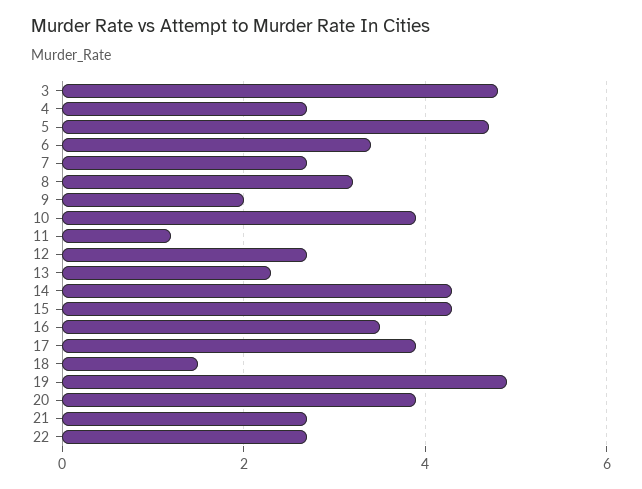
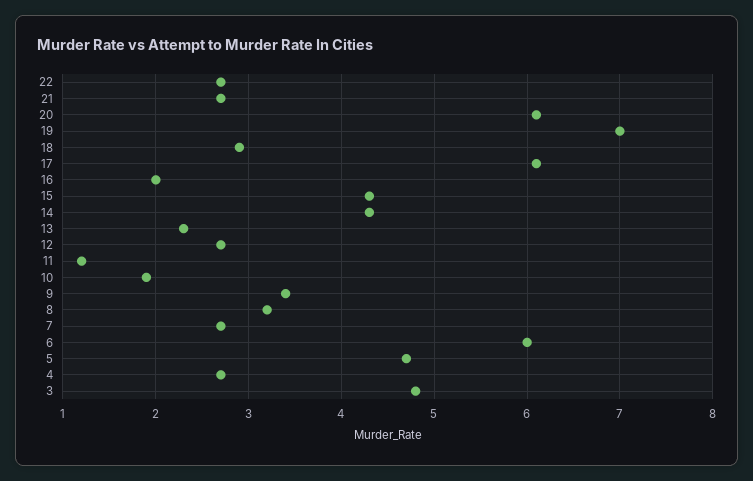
  {
    "3": 4.8,
    "4": 2.7,
    "5": 4.7,
-   "6": 3.5,
+   "6": 6,
    "7": 2.7,
    "8": 3.2,
-   "9": 2,
+   "9": 3.4,
-   "10": 4,
+   "10": 1.9,
    "11": 1.2,
    "12": 2.7,
    "13": 2.3,
    "14": 4.3,
    "15": 4.3,
-   "16": 3.5,
+   "16": 2,
-   "17": 4,
+   "17": 6.1,
-   "18": 1.5,
+   "18": 2.9,
-   "19": 5,
+   "19": 7,
-   "20": 4,
+   "20": 6.1,
    "21": 2.7,
    "22": 2.7
  }

